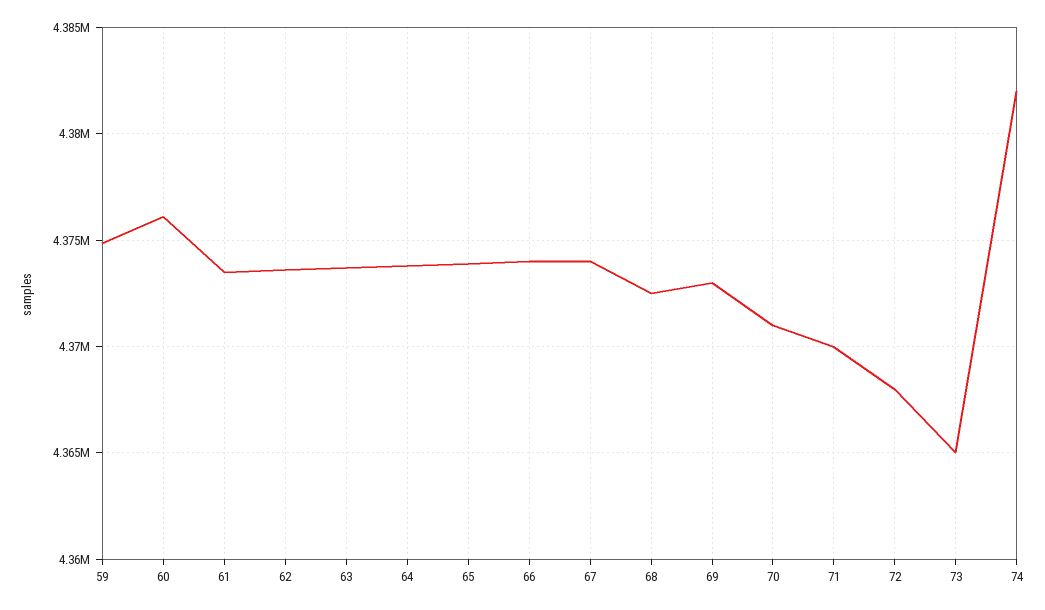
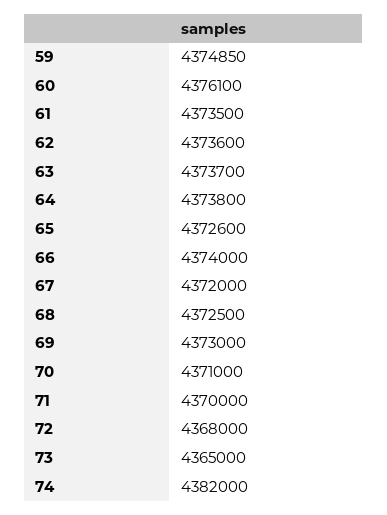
  {
    "59": 4374850,
    "60": 4376100,
    "61": 4373500,
    "62": 4373600,
    "63": 4373700,
    "64": 4373800,
-   "65": 4374000,
+   "65": 4372600,
    "66": 4374000,
-   "67": 4374000,
+   "67": 4372000,
    "68": 4372500,
    "69": 4373000,
    "70": 4371000,
    "71": 4370000,
    "72": 4368000,
    "73": 4365000,
    "74": 4382000
  }

